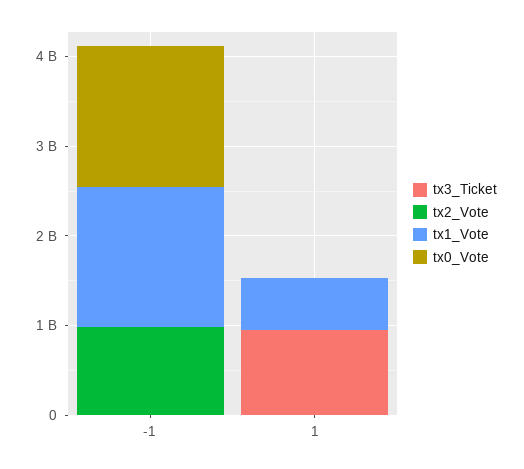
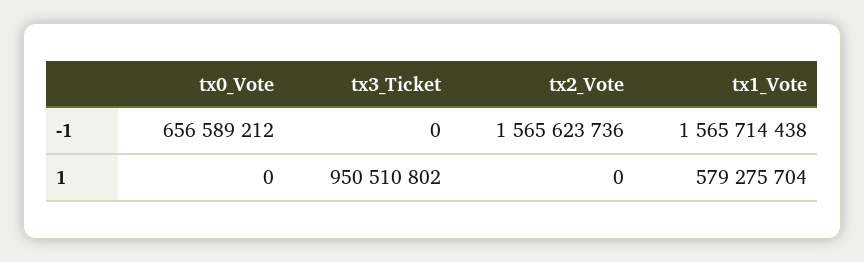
  {
    "tx3_Ticket": {
      "-1": 0,
      "1": 950510802
    },
    "tx2_Vote": {
-     "-1": 1000000000,
+     "-1": 1565623736,
      "1": 0
    },
    "tx1_Vote": {
      "-1": 1565714438,
      "1": 579275704
    },
    "tx0_Vote": {
-     "-1": 1600000000,
+     "-1": 656589212,
      "1": 0
    }
  }

